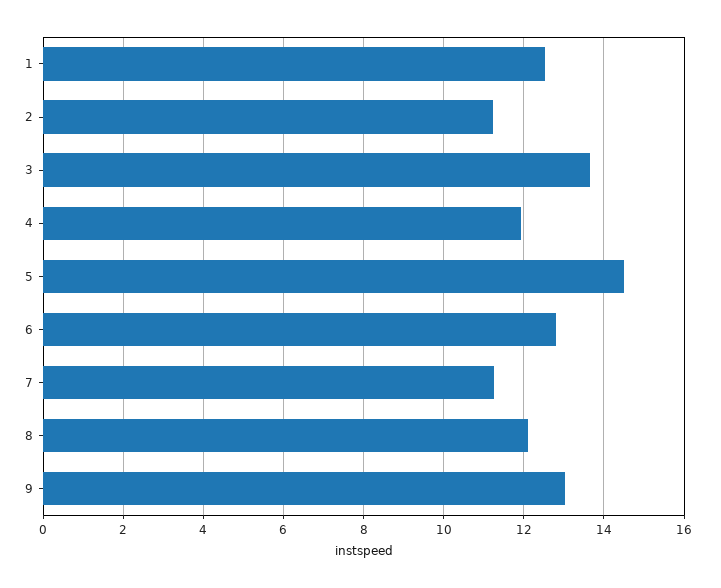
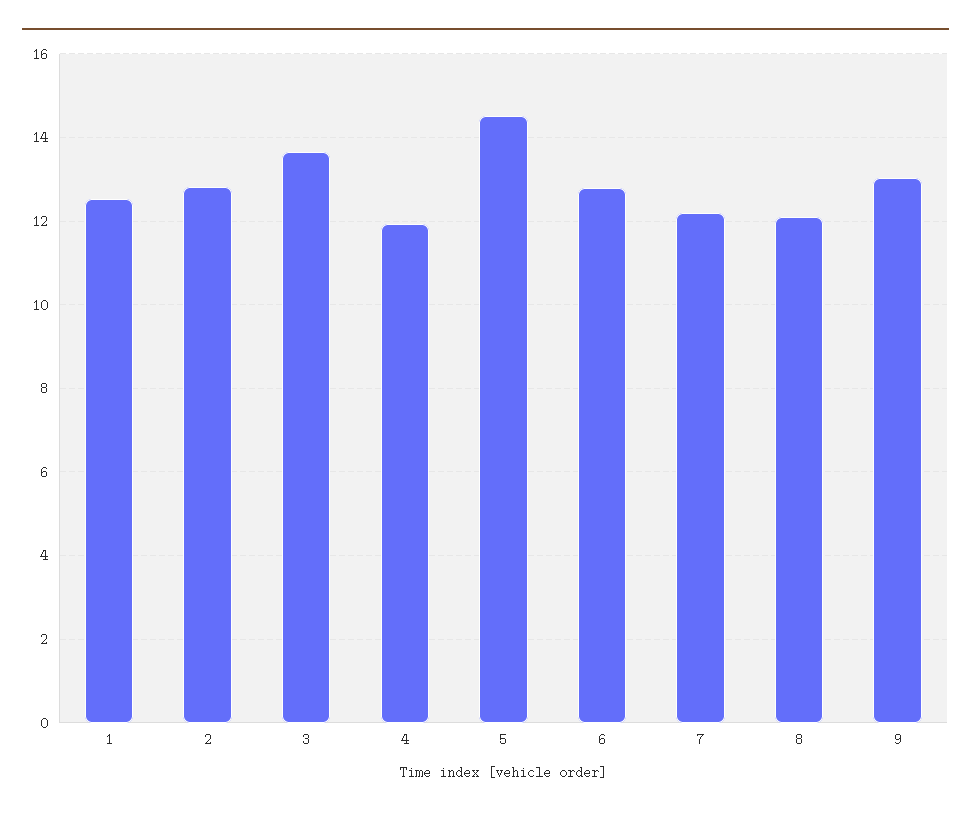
  {
    "1": 12.6,
-   "2": 11.2,
+   "2": 12.8,
    "3": 13.6,
    "4": 12,
    "5": 14.6,
    "6": 12.8,
-   "7": 11.2,
+   "7": 12.2,
    "8": 12.2,
    "9": 13
  }

